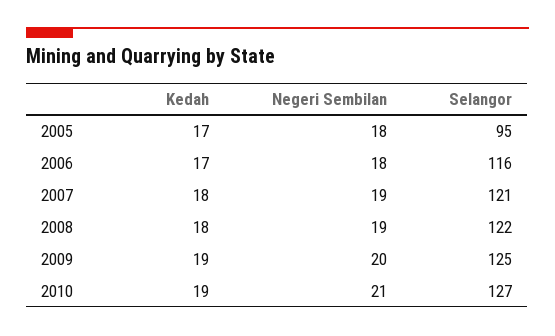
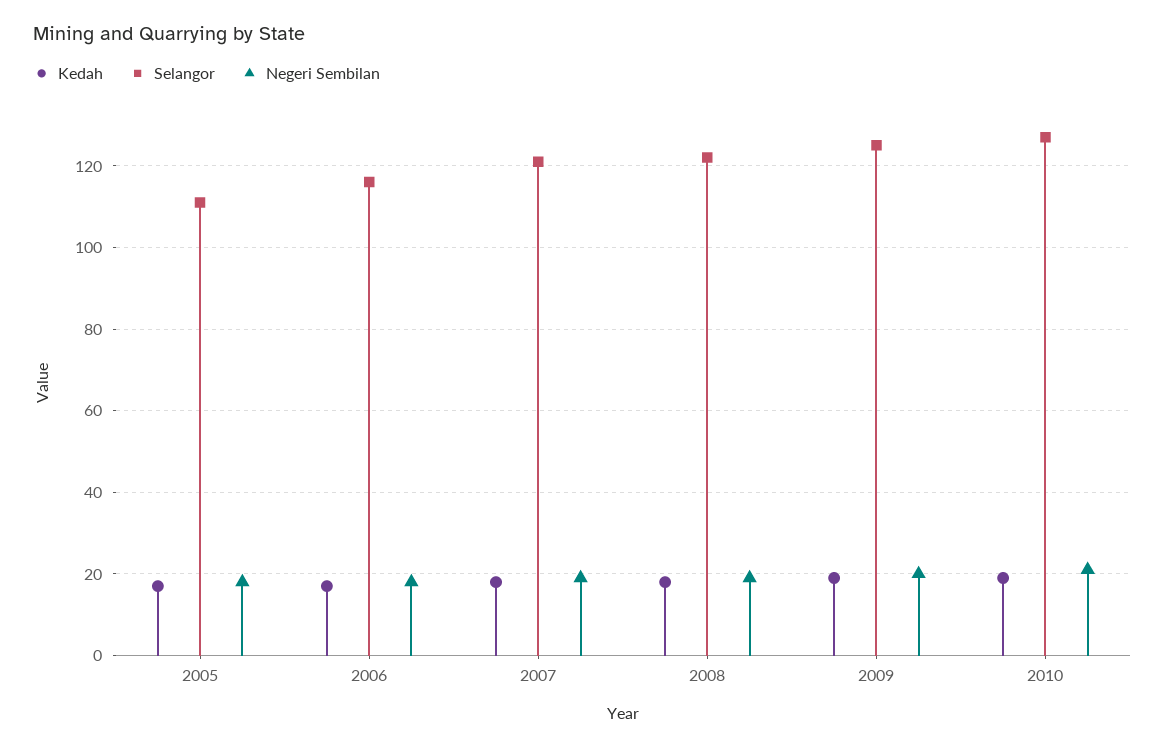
  {
    "Kedah": {
      "2005": 17,
      "2006": 17,
      "2007": 18,
      "2008": 18,
      "2009": 19,
      "2010": 19
    },
    "Negeri Sembilan": {
      "2005": 18,
      "2006": 18,
      "2007": 19,
      "2008": 19,
      "2009": 20,
      "2010": 21
    },
    "Selangor": {
-     "2005": 95,
+     "2005": 110,
      "2006": 116,
      "2007": 121,
      "2008": 122,
      "2009": 125,
      "2010": 127
    }
  }

